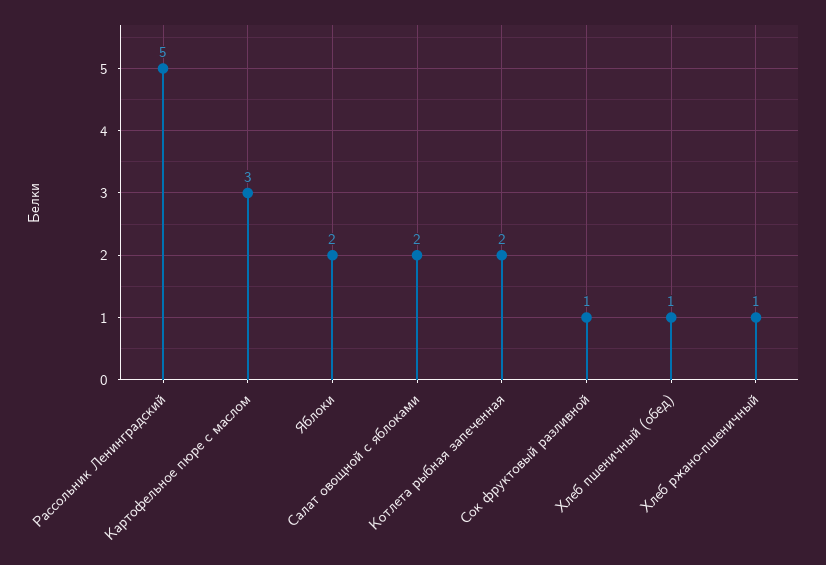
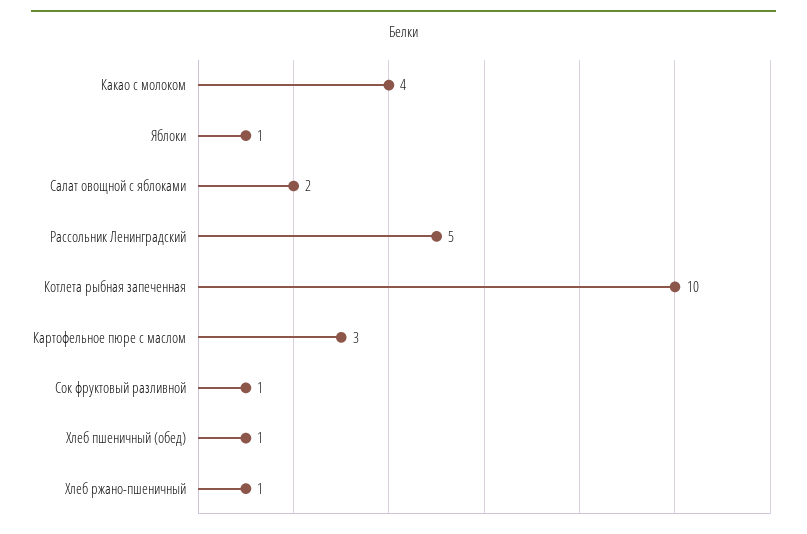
  {
    "Рассольник Ленинградский": 5,
    "Картофельное пюре с маслом": 3,
-   "Яблоки": 2,
+   "Яблоки": 1,
    "Салат овощной с яблоками": 2,
-   "Котлета рыбная запеченная": 2,
+   "Котлета рыбная запеченная": 10,
    "Сок фруктовый разливной": 1,
    "Хлеб пшеничный (обед)": 1,
-   "Хлеб ржано-пшеничный": 1
+   "Хлеб ржано-пшеничный": 1,
+   "Какао с молоком": 4
  }

